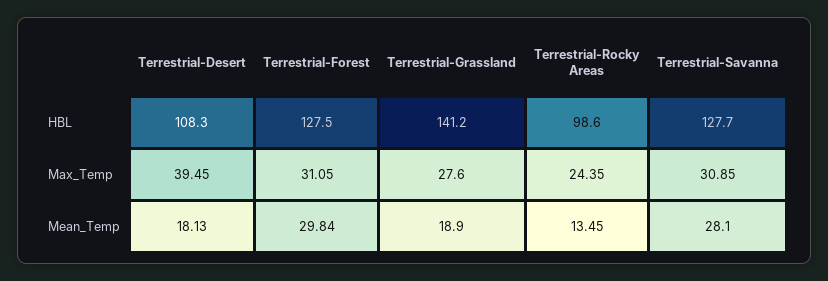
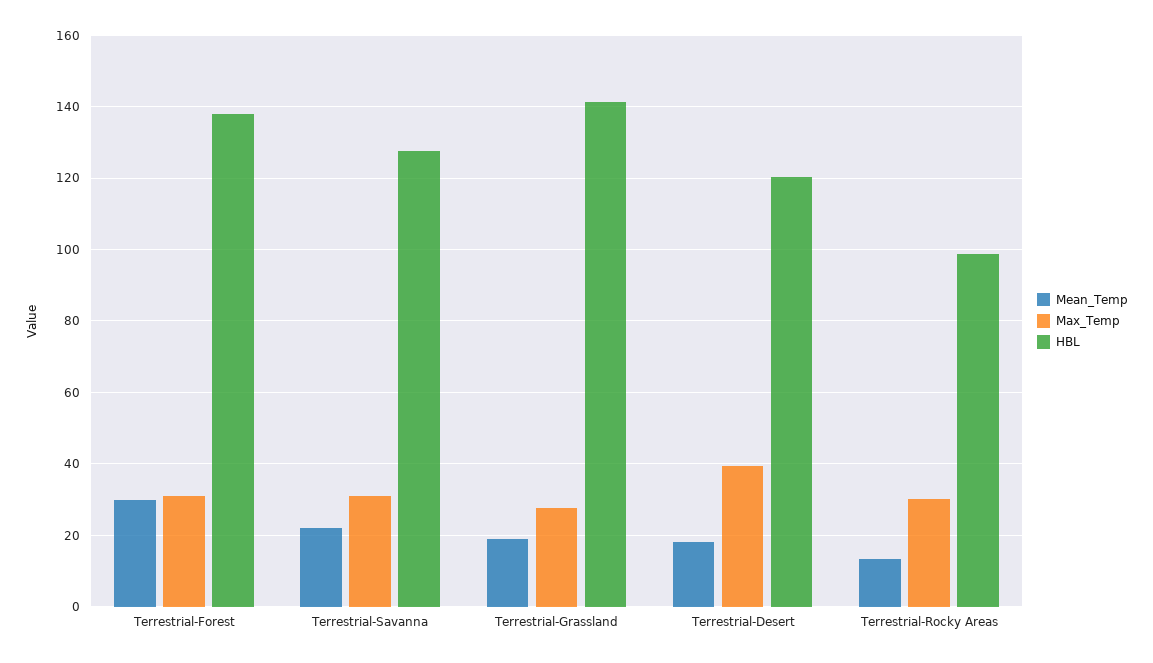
  {
    "HBL": {
-     "Terrestrial-Desert": 108.3,
+     "Terrestrial-Desert": 120,
-     "Terrestrial-Forest": 127.5,
+     "Terrestrial-Forest": 138,
      "Terrestrial-Grassland": 141.2,
      "Terrestrial-Rocky Areas": 98.6,
      "Terrestrial-Savanna": 127.7
    },
    "Max_Temp": {
      "Terrestrial-Desert": 39.45,
      "Terrestrial-Forest": 31.05,
      "Terrestrial-Grassland": 27.6,
-     "Terrestrial-Rocky Areas": 24.35,
+     "Terrestrial-Rocky Areas": 30,
      "Terrestrial-Savanna": 30.85
    },
    "Mean_Temp": {
      "Terrestrial-Desert": 18.13,
      "Terrestrial-Forest": 29.84,
      "Terrestrial-Grassland": 18.9,
      "Terrestrial-Rocky Areas": 13.45,
-     "Terrestrial-Savanna": 28.1
+     "Terrestrial-Savanna": 22
    }
  }

